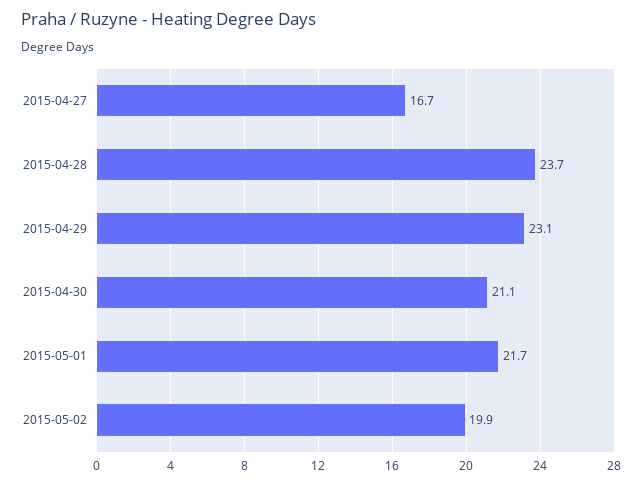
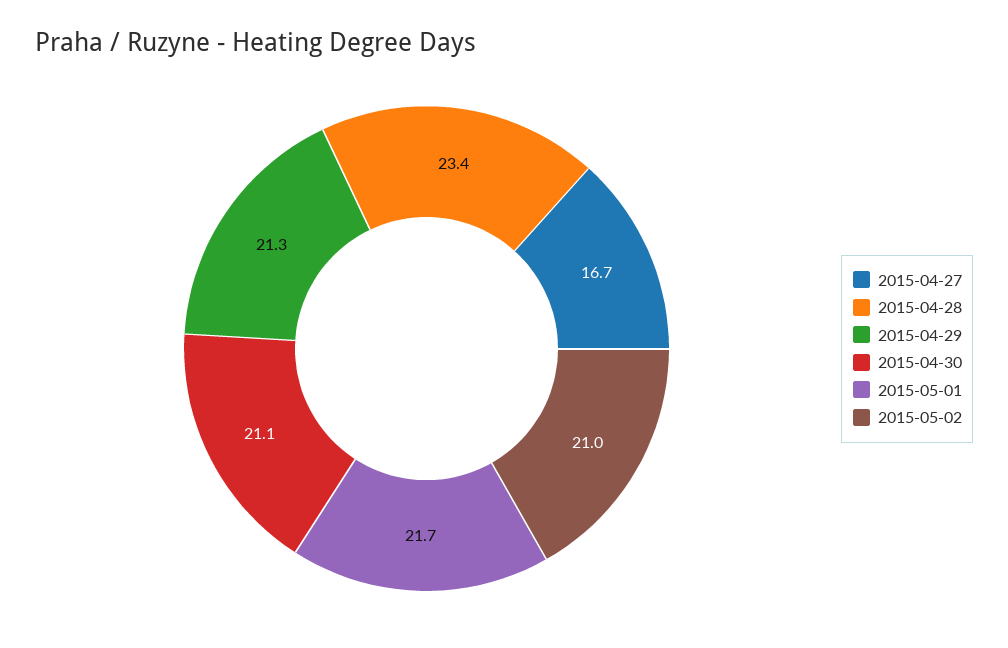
  {
    "2015-04-27": 16.7,
-   "2015-04-28": 23.7,
+   "2015-04-28": 23.4,
-   "2015-04-29": 23.1,
+   "2015-04-29": 21.3,
    "2015-04-30": 21.1,
    "2015-05-01": 21.7,
-   "2015-05-02": 19.9
+   "2015-05-02": 21
  }

